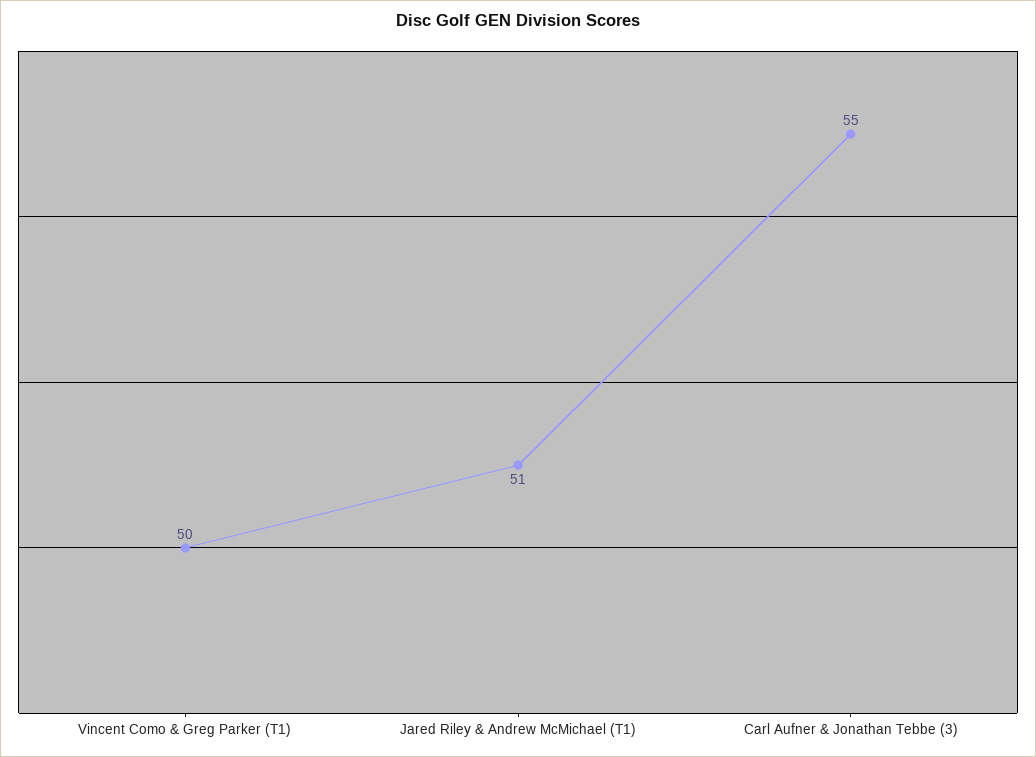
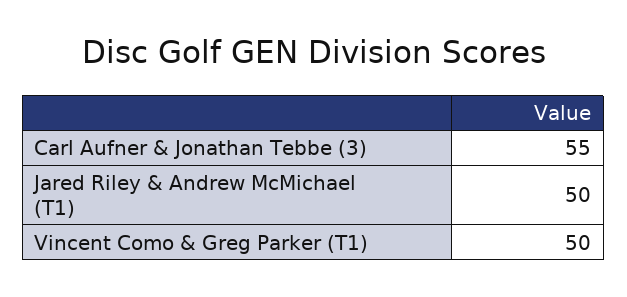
  {
    "Vincent Como & Greg Parker (T1)": 50,
-   "Jared Riley & Andrew McMichael (T1)": 51,
+   "Jared Riley & Andrew McMichael (T1)": 50,
    "Carl Aufner & Jonathan Tebbe (3)": 55
  }

